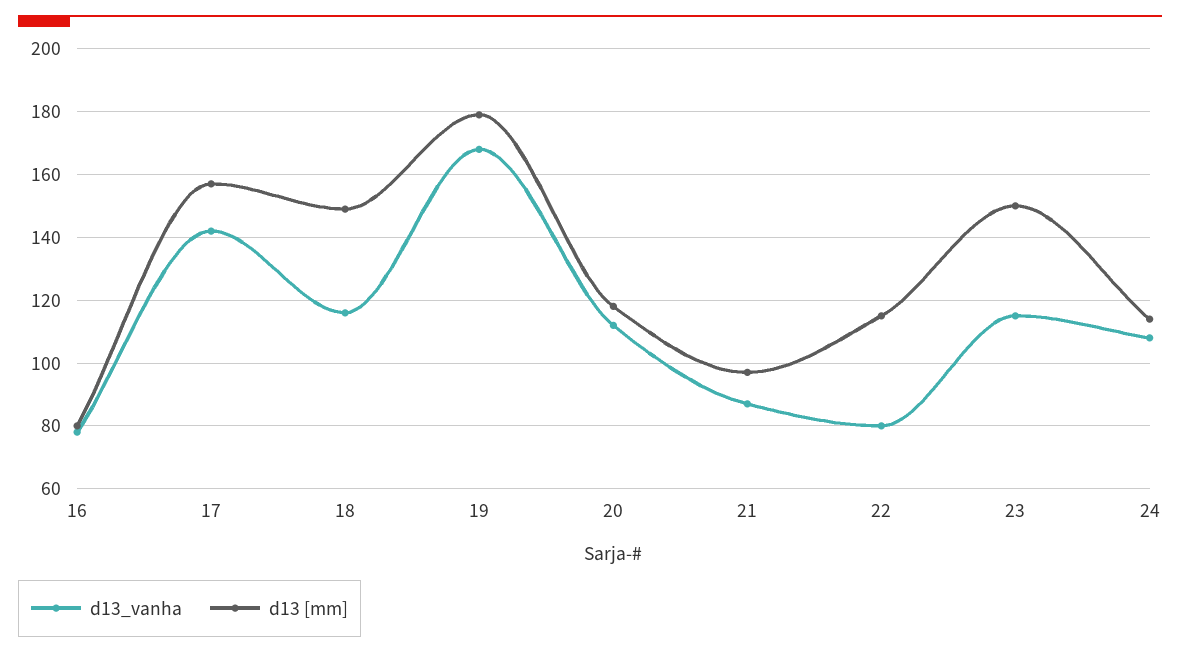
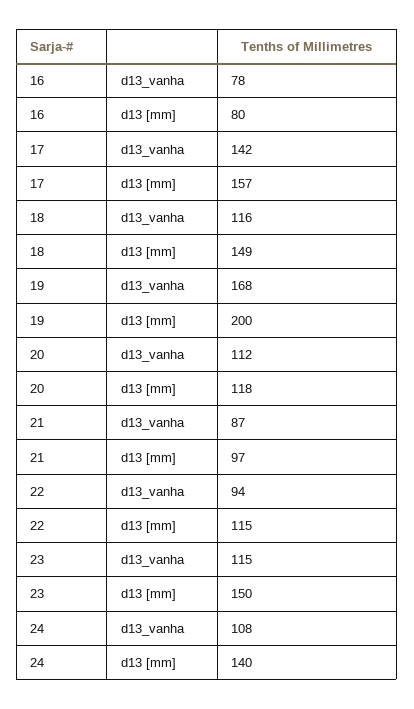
  {
    "d13_vanha": {
      "16": 78,
      "17": 142,
      "18": 116,
      "19": 168,
      "20": 112,
      "21": 87,
-     "22": 80,
+     "22": 94,
      "23": 115,
      "24": 108
    },
    "d13 [mm]": {
      "16": 80,
      "17": 157,
      "18": 149,
-     "19": 180,
+     "19": 200,
      "20": 118,
      "21": 97,
      "22": 115,
      "23": 150,
-     "24": 115
+     "24": 140
    }
  }

